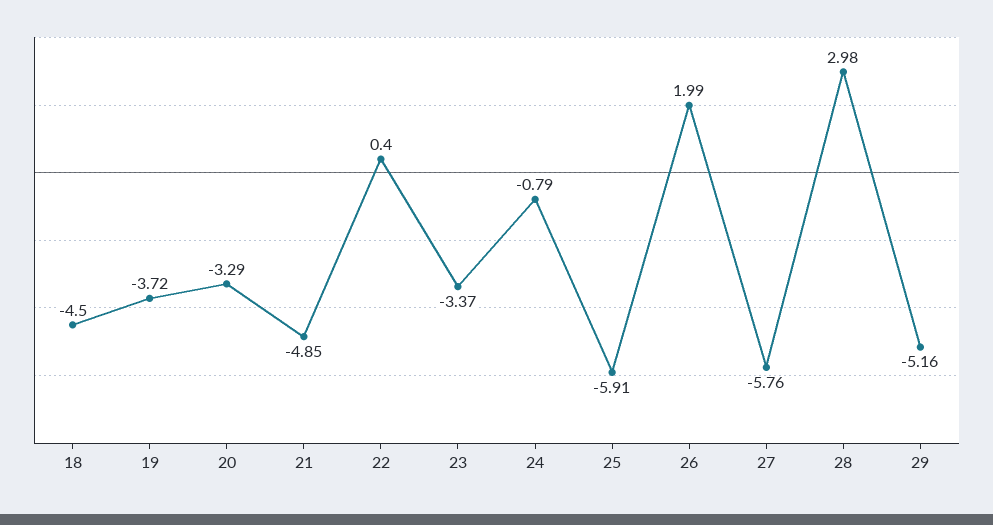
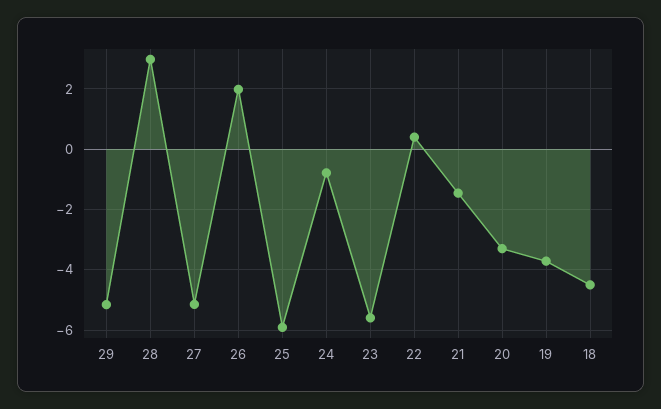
  {
    "18": -4.5,
    "19": -3.72,
    "20": -3.29,
-   "21": -4.85,
+   "21": -1.4,
    "22": 0.4,
-   "23": -3.37,
+   "23": -5.6,
    "24": -0.79,
    "25": -5.91,
    "26": 1.99,
-   "27": -5.76,
+   "27": -5.2,
    "28": 2.98,
    "29": -5.16
  }

